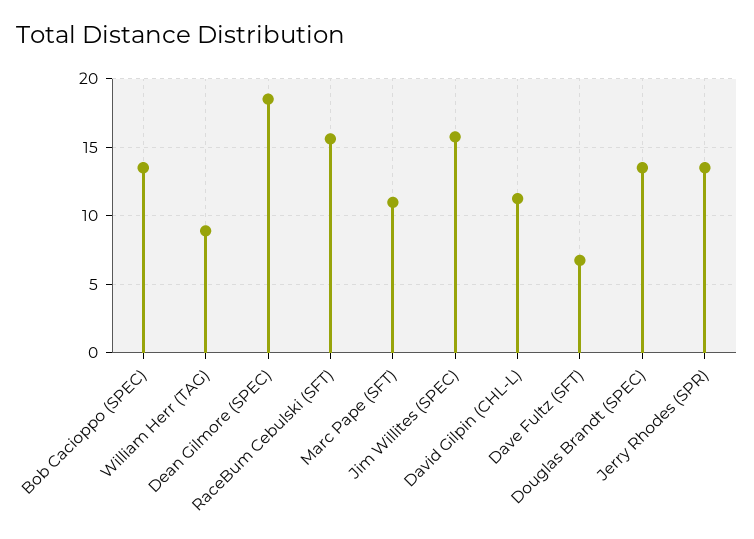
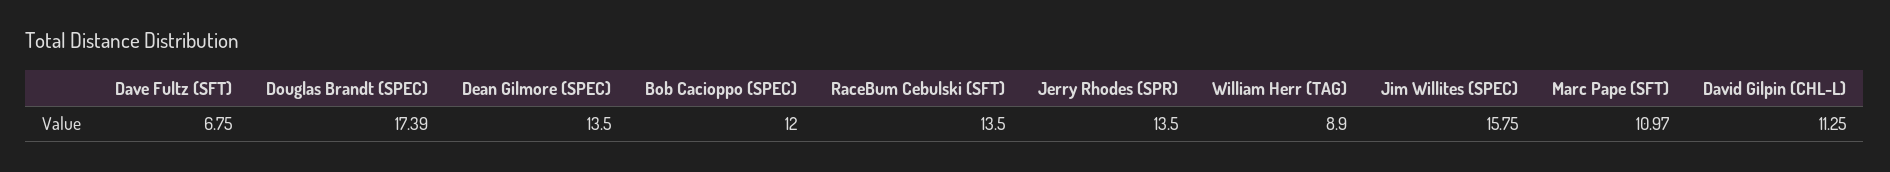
  {
-   "Bob Cacioppo (SPEC)": 13.5,
+   "Bob Cacioppo (SPEC)": 12,
    "William Herr (TAG)": 8.9,
-   "Dean Gilmore (SPEC)": 18.5,
+   "Dean Gilmore (SPEC)": 13.5,
-   "RaceBum Cebulski (SFT)": 15.5,
+   "RaceBum Cebulski (SFT)": 13.5,
    "Marc Pape (SFT)": 10.97,
    "Jim Willites (SPEC)": 15.75,
    "David Gilpin (CHL-L)": 11.25,
    "Dave Fultz (SFT)": 6.75,
-   "Douglas Brandt (SPEC)": 13.5,
+   "Douglas Brandt (SPEC)": 17.39,
    "Jerry Rhodes (SPR)": 13.5
  }

